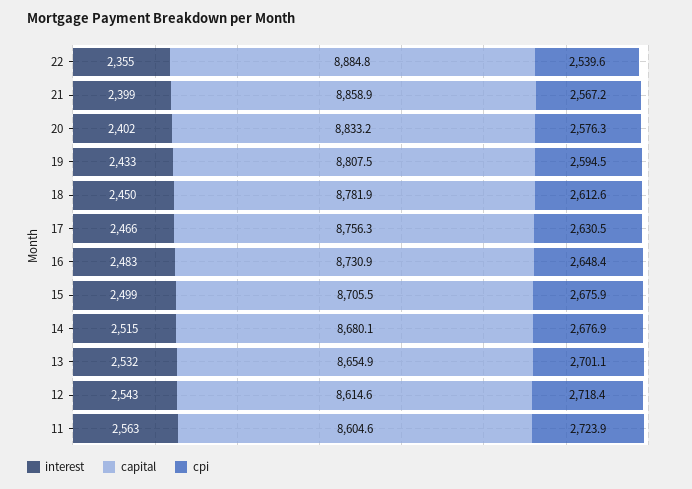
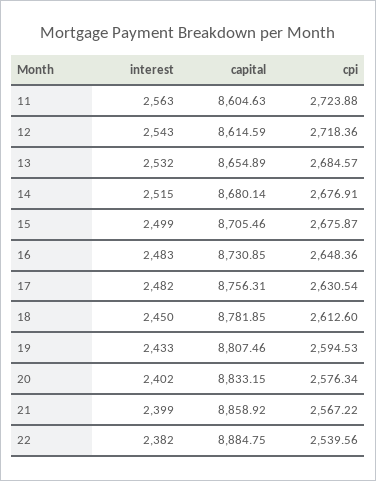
  {
    "interest": {
-     "22": 2355,
+     "22": 2382,
      "21": 2399,
      "20": 2402,
      "19": 2433,
      "18": 2450,
-     "17": 2466,
+     "17": 2482,
      "16": 2483,
      "15": 2499,
      "14": 2515,
      "13": 2532,
      "12": 2543,
      "11": 2563
    },
    "capital": {
      "22": 8884.75,
      "21": 8858.92,
      "20": 8833.15,
      "19": 8807.46,
      "18": 8781.85,
      "17": 8756.31,
      "16": 8730.85,
      "15": 8705.46,
      "14": 8680.14,
      "13": 8654.89,
      "12": 8614.59,
      "11": 8604.63
    },
    "cpi": {
      "22": 2539.56,
      "21": 2567.22,
      "20": 2576.34,
      "19": 2594.53,
      "18": 2612.6,
      "17": 2630.54,
      "16": 2648.36,
      "15": 2675.87,
      "14": 2676.91,
-     "13": 2701.1,
+     "13": 2684.57,
      "12": 2718.36,
      "11": 2723.88
    }
  }

